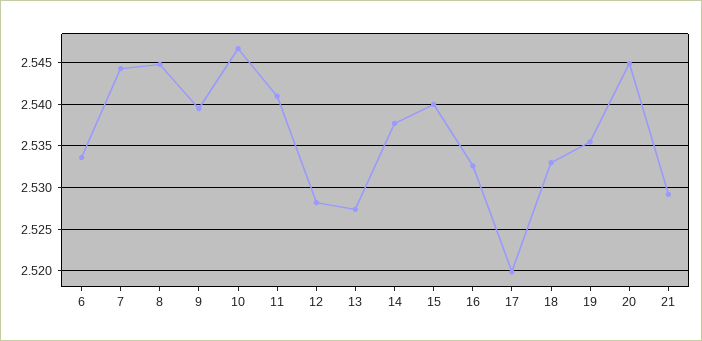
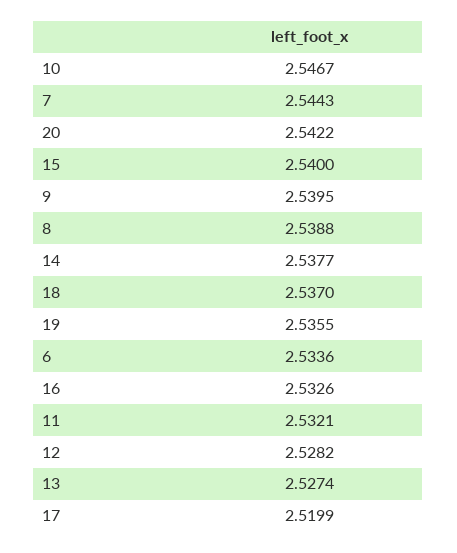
  {
    "6": 2.5336,
    "7": 2.5443,
-   "8": 2.545,
+   "8": 2.5388,
    "9": 2.5395,
    "10": 2.5467,
-   "11": 2.541,
+   "11": 2.5321,
    "12": 2.5282,
    "13": 2.5274,
    "14": 2.5377,
    "15": 2.54,
    "16": 2.5326,
    "17": 2.5199,
-   "18": 2.533,
+   "18": 2.537,
    "19": 2.5355,
-   "20": 2.545,
+   "20": 2.5422
-   "21": 2.529
  }

